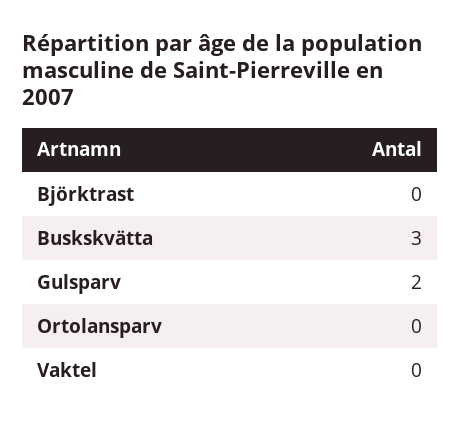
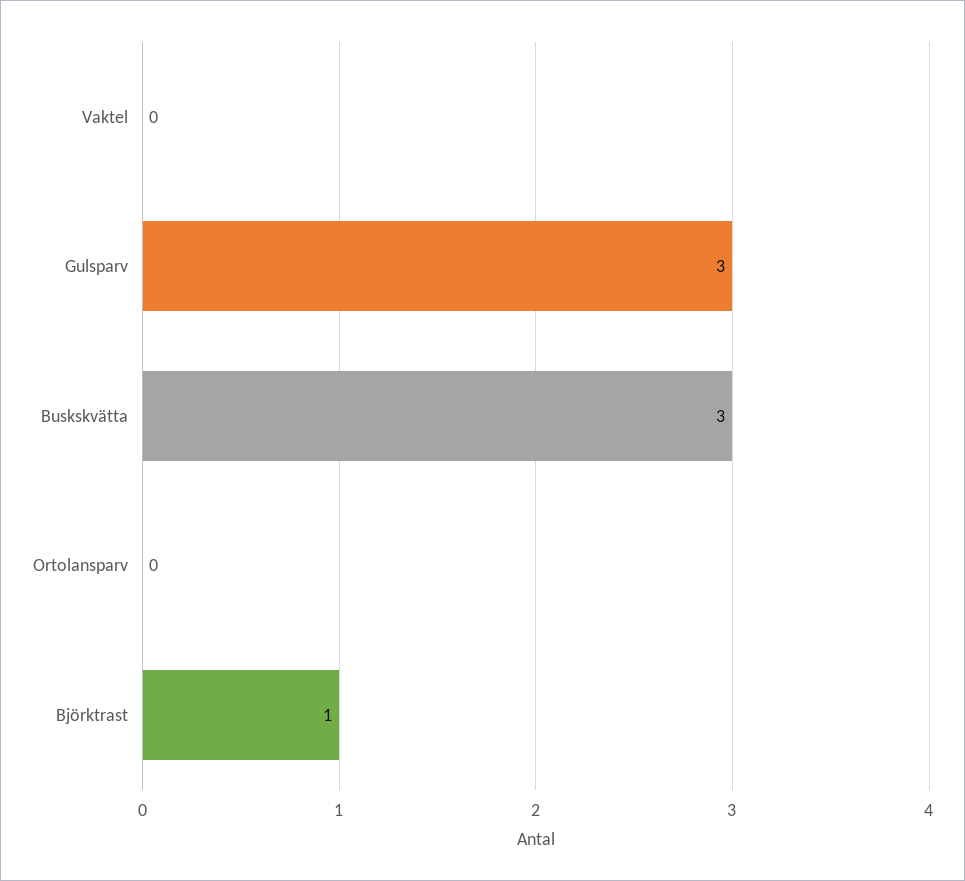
  {
-   "Björktrast": 0,
+   "Björktrast": 1,
    "Buskskvätta": 3,
-   "Gulsparv": 2,
+   "Gulsparv": 3,
    "Ortolansparv": 0,
    "Vaktel": 0
  }

